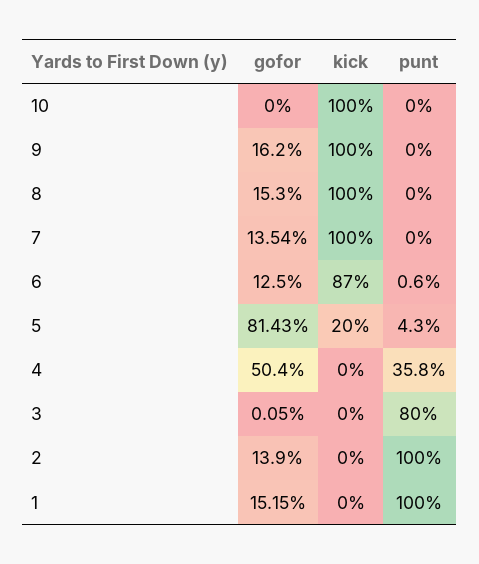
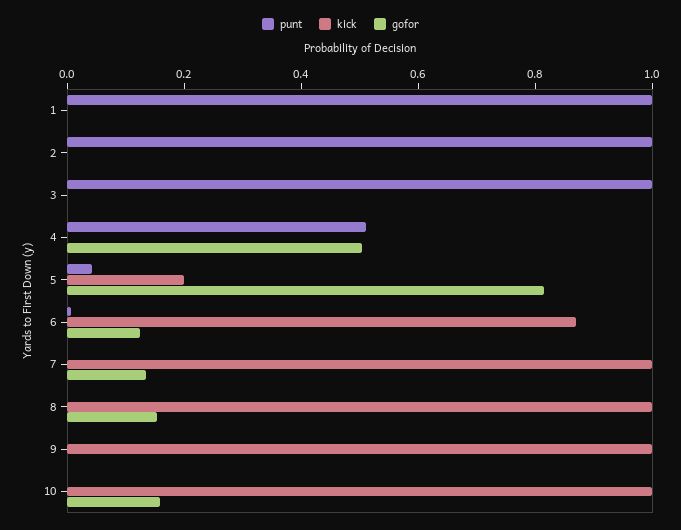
  {
    "gofor": {
-     "10": 0,
+     "10": 0.15,
-     "9": 0.162,
+     "9": 0,
      "8": 0.153,
      "7": 0.1354,
      "6": 0.125,
      "5": 0.8143,
      "4": 0.504,
      "3": 0.0005,
-     "2": 0.139,
+     "2": 0,
-     "1": 0.1515
+     "1": 0
    },
    "kick": {
      "10": 1,
      "9": 1,
      "8": 1,
      "7": 1,
      "6": 0.87,
      "5": 0.2,
      "4": 0,
      "3": 0,
      "2": 0,
      "1": 0
    },
    "punt": {
      "10": 0,
      "9": 0,
      "8": 0,
      "7": 0,
      "6": 0.006,
      "5": 0.043,
-     "4": 0.358,
+     "4": 0.5,
-     "3": 0.8,
+     "3": 1,
      "2": 1,
      "1": 1
    }
  }

